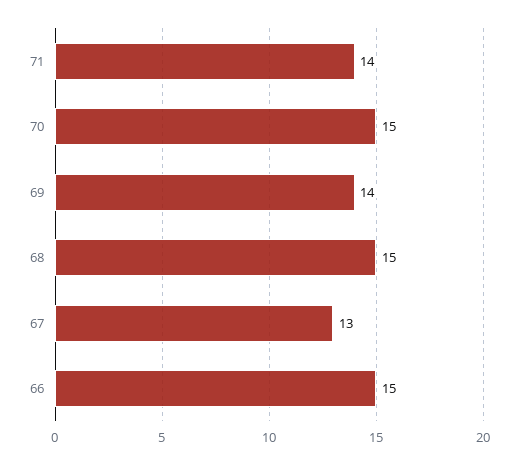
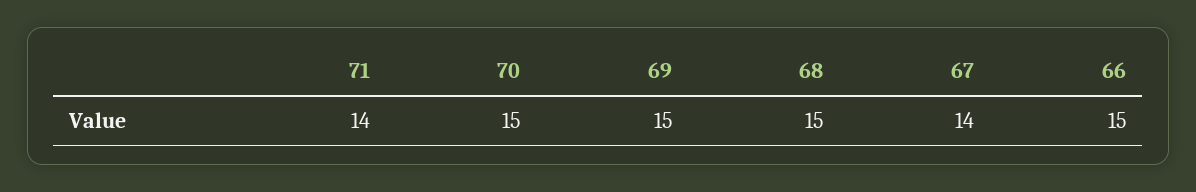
  {
    "71": 14,
    "70": 15,
-   "69": 14,
+   "69": 15,
    "68": 15,
-   "67": 13,
+   "67": 14,
    "66": 15
  }

